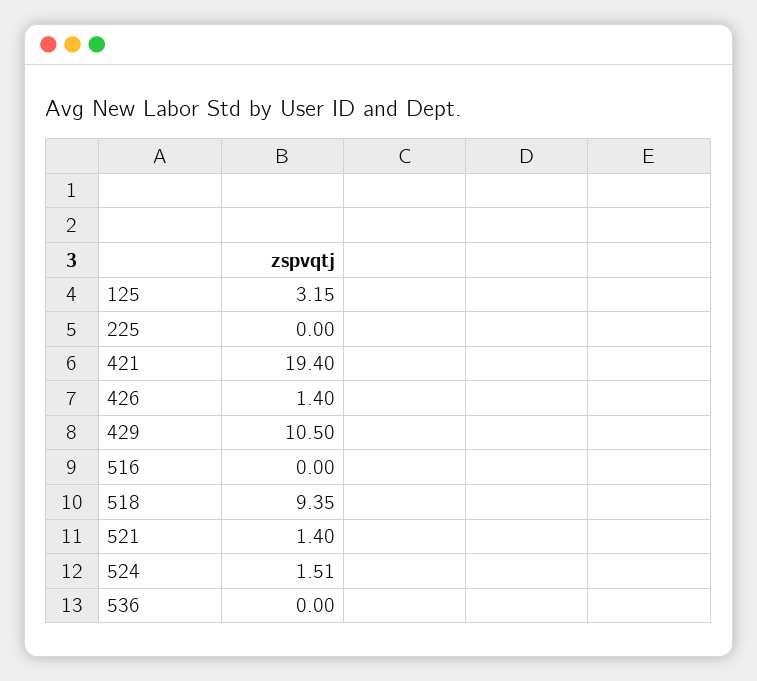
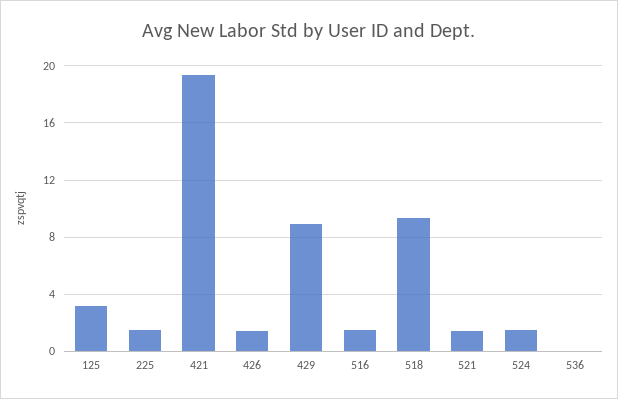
  {
    "125": 3.15,
-   "225": 0,
+   "225": 1.5,
    "421": 19.4,
    "426": 1.4,
-   "429": 10.5,
+   "429": 9,
-   "516": 0,
+   "516": 1.5,
    "518": 9.35,
    "521": 1.4,
    "524": 1.51,
    "536": 0
  }

